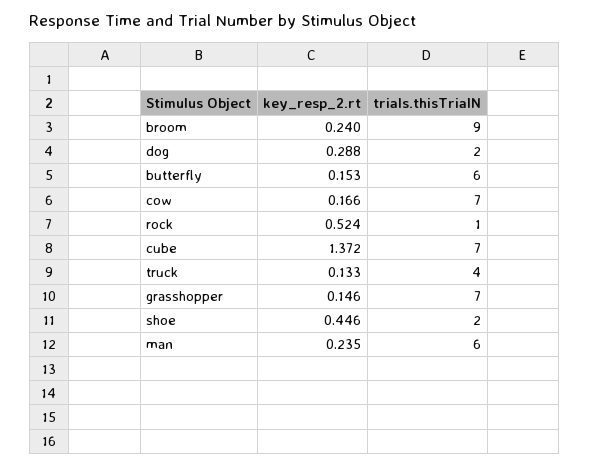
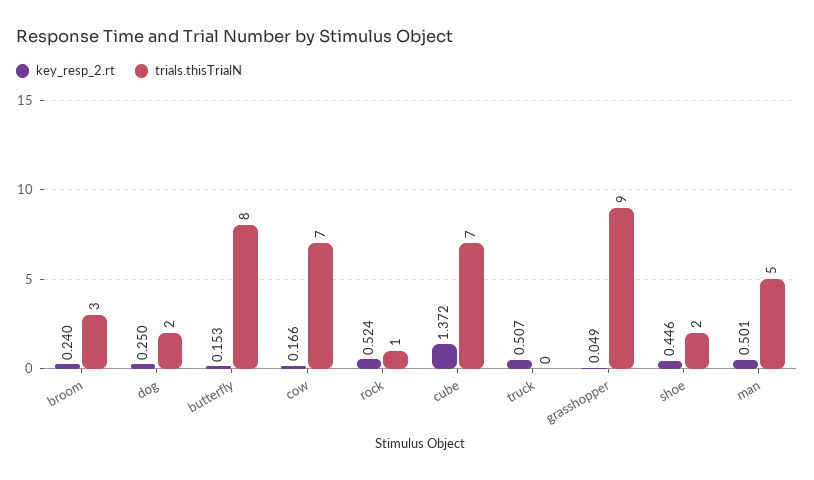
  {
    "key_resp_2.rt": {
      "broom": 0.24,
-     "dog": 0.288,
+     "dog": 0.25,
      "butterfly": 0.153,
      "cow": 0.166,
      "rock": 0.524,
      "cube": 1.372,
-     "truck": 0.133,
+     "truck": 0.507,
-     "grasshopper": 0.146,
+     "grasshopper": 0.049,
      "shoe": 0.446,
-     "man": 0.235
+     "man": 0.501
    },
    "trials.thisTrialN": {
-     "broom": 9,
+     "broom": 3,
      "dog": 2,
-     "butterfly": 6,
+     "butterfly": 8,
      "cow": 7,
      "rock": 1,
      "cube": 7,
-     "truck": 4,
+     "truck": 0,
-     "grasshopper": 7,
+     "grasshopper": 9,
      "shoe": 2,
-     "man": 6
+     "man": 5
    }
  }

